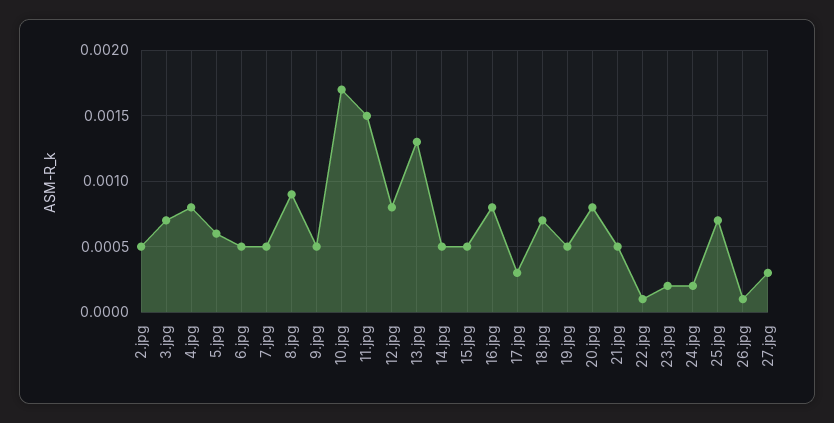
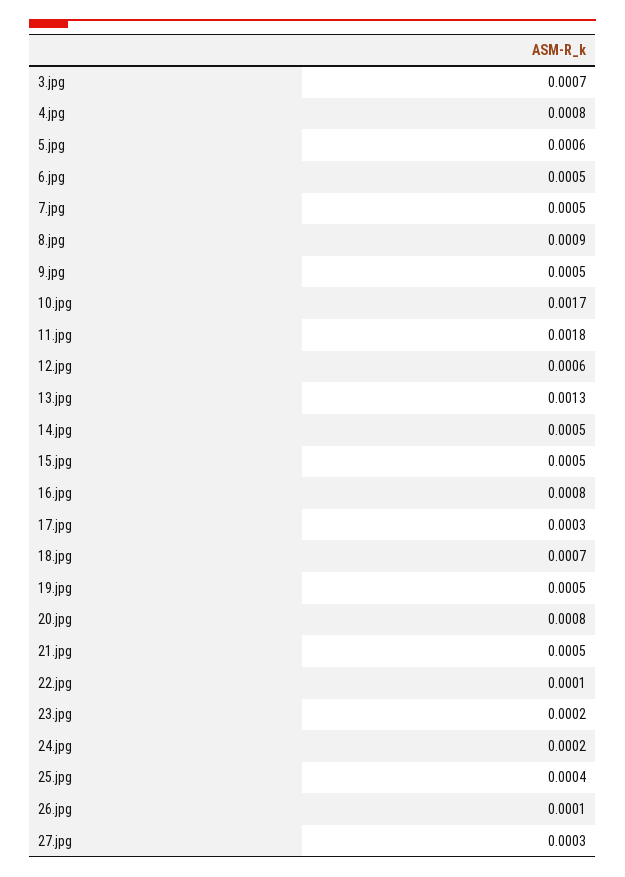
  {
-   "2.jpg": 0.0005,
    "3.jpg": 0.0007,
    "4.jpg": 0.0008,
    "5.jpg": 0.0006,
    "6.jpg": 0.0005,
    "7.jpg": 0.0005,
    "8.jpg": 0.0009,
    "9.jpg": 0.0005,
    "10.jpg": 0.0017,
-   "11.jpg": 0.0015,
+   "11.jpg": 0.0018,
-   "12.jpg": 0.0008,
+   "12.jpg": 0.0006,
    "13.jpg": 0.0013,
    "14.jpg": 0.0005,
    "15.jpg": 0.0005,
    "16.jpg": 0.0008,
    "17.jpg": 0.0003,
    "18.jpg": 0.0007,
    "19.jpg": 0.0005,
    "20.jpg": 0.0008,
    "21.jpg": 0.0005,
    "22.jpg": 0.0001,
    "23.jpg": 0.0002,
    "24.jpg": 0.0002,
-   "25.jpg": 0.0007,
+   "25.jpg": 0.0004,
    "26.jpg": 0.0001,
    "27.jpg": 0.0003
  }

